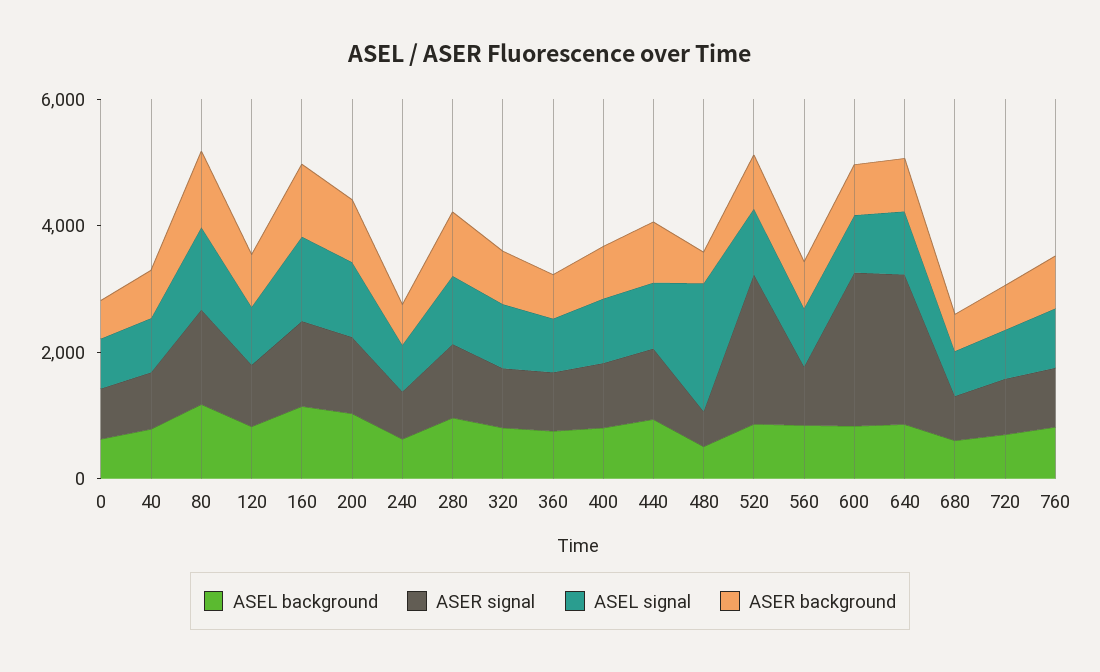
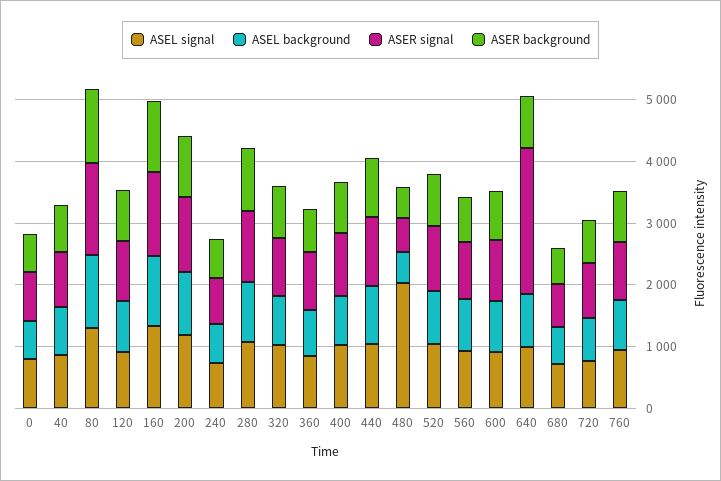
  {
    "ASEL background": {
      "0": 600,
      "40": 800,
      "80": 1200,
      "120": 800,
      "160": 1200,
      "200": 1000,
      "240": 600,
      "280": 1000,
      "320": 800,
      "360": 800,
      "400": 800,
      "440": 1000,
      "480": 600,
      "520": 800,
      "560": 800,
      "600": 800,
      "640": 800,
      "680": 600,
      "720": 600,
      "760": 800
    },
    "ASER signal": {
      "0": 800,
      "40": 800,
      "80": 1600,
      "120": 1000,
      "160": 1400,
      "200": 1200,
      "240": 800,
      "280": 1200,
      "320": 1000,
      "360": 1000,
      "400": 1000,
      "440": 1200,
      "480": 600,
-     "520": 2500,
+     "520": 1000,
      "560": 1000,
-     "600": 2500,
+     "600": 1000,
      "640": 2400,
      "680": 800,
      "720": 800,
      "760": 1000
    },
    "ASEL signal": {
      "0": 800,
      "40": 800,
      "80": 1400,
      "120": 1000,
      "160": 1400,
      "200": 1200,
      "240": 800,
      "280": 1000,
      "320": 1000,
      "360": 800,
      "400": 1000,
      "440": 1000,
      "480": 2000,
      "520": 1000,
      "560": 1000,
      "600": 1000,
      "640": 1000,
      "680": 800,
      "720": 800,
      "760": 1000
    },
    "ASER background": {
      "0": 600,
      "40": 800,
      "80": 1200,
      "120": 800,
      "160": 1200,
      "200": 1000,
      "240": 600,
      "280": 1000,
      "320": 800,
      "360": 600,
      "400": 800,
      "440": 1000,
      "480": 400,
      "520": 800,
      "560": 800,
      "600": 800,
      "640": 800,
      "680": 600,
      "720": 800,
      "760": 800
    }
  }

